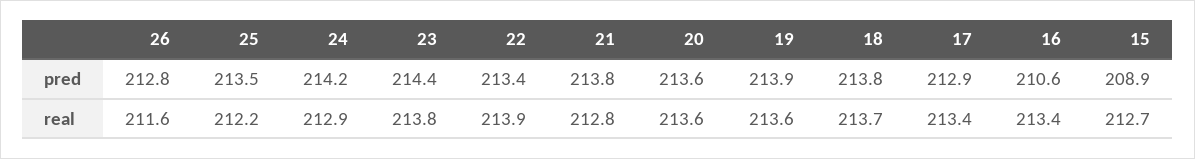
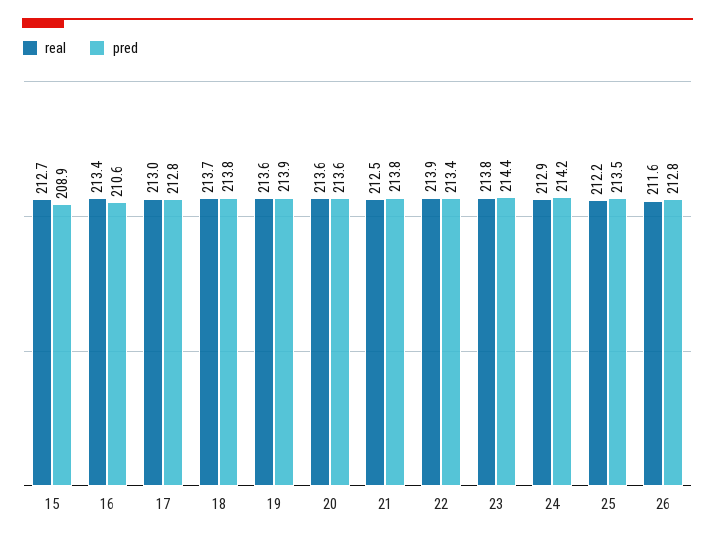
  {
    "pred": {
      "26": 212.8,
      "25": 213.5,
      "24": 214.2,
      "23": 214.4,
      "22": 213.4,
      "21": 213.8,
      "20": 213.6,
      "19": 213.9,
      "18": 213.8,
-     "17": 212.9,
+     "17": 212.8,
      "16": 210.6,
      "15": 208.9
    },
    "real": {
      "26": 211.6,
      "25": 212.2,
      "24": 212.9,
      "23": 213.8,
      "22": 213.9,
-     "21": 212.8,
+     "21": 212.5,
      "20": 213.6,
      "19": 213.6,
      "18": 213.7,
-     "17": 213.4,
+     "17": 213,
      "16": 213.4,
      "15": 212.7
    }
  }

